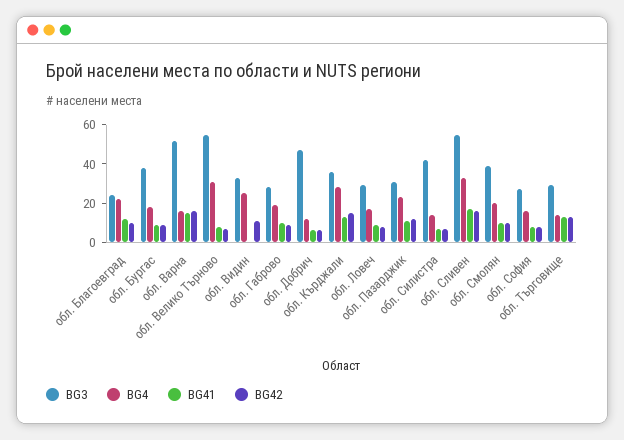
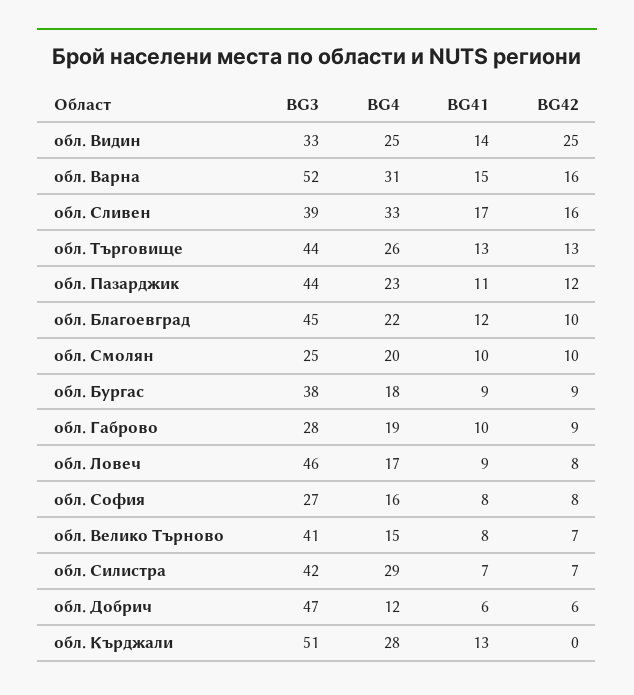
  {
    "BG3": {
-     "обл. Благоевград": 25,
+     "обл. Благоевград": 45,
      "обл. Бургас": 38,
      "обл. Варна": 52,
-     "обл. Велико Търново": 55,
+     "обл. Велико Търново": 41,
      "обл. Видин": 33,
      "обл. Габрово": 28,
      "обл. Добрич": 47,
-     "обл. Кърджали": 35,
+     "обл. Кърджали": 51,
-     "обл. Ловеч": 30,
+     "обл. Ловеч": 46,
-     "обл. Пазарджик": 30,
+     "обл. Пазарджик": 44,
      "обл. Силистра": 42,
-     "обл. Сливен": 55,
+     "обл. Сливен": 39,
-     "обл. Смолян": 40,
+     "обл. Смолян": 25,
      "обл. София": 27,
-     "обл. Търговище": 30
+     "обл. Търговище": 44
    },
    "BG4": {
      "обл. Благоевград": 22,
      "обл. Бургас": 18,
-     "обл. Варна": 15,
+     "обл. Варна": 31,
-     "обл. Велико Търново": 30,
+     "обл. Велико Търново": 15,
      "обл. Видин": 25,
      "обл. Габрово": 19,
      "обл. Добрич": 12,
      "обл. Кърджали": 28,
      "обл. Ловеч": 17,
      "обл. Пазарджик": 23,
-     "обл. Силистра": 15,
+     "обл. Силистра": 29,
      "обл. Сливен": 33,
      "обл. Смолян": 20,
      "обл. София": 16,
-     "обл. Търговище": 15
+     "обл. Търговище": 26
    },
    "BG41": {
      "обл. Благоевград": 12,
      "обл. Бургас": 9,
      "обл. Варна": 15,
      "обл. Велико Търново": 8,
-     "обл. Видин": 0,
+     "обл. Видин": 14,
      "обл. Габрово": 10,
      "обл. Добрич": 6,
      "обл. Кърджали": 13,
      "обл. Ловеч": 9,
      "обл. Пазарджик": 11,
      "обл. Силистра": 7,
      "обл. Сливен": 17,
      "обл. Смолян": 10,
      "обл. София": 8,
      "обл. Търговище": 13
    },
    "BG42": {
      "обл. Благоевград": 10,
      "обл. Бургас": 9,
      "обл. Варна": 16,
      "обл. Велико Търново": 7,
-     "обл. Видин": 10,
+     "обл. Видин": 25,
      "обл. Габрово": 9,
      "обл. Добрич": 6,
-     "обл. Кърджали": 15,
+     "обл. Кърджали": 0,
      "обл. Ловеч": 8,
      "обл. Пазарджик": 12,
      "обл. Силистра": 7,
      "обл. Сливен": 16,
      "обл. Смолян": 10,
      "обл. София": 8,
      "обл. Търговище": 13
    }
  }

